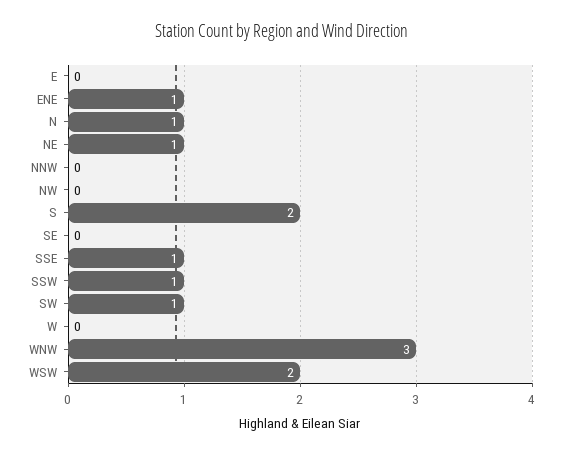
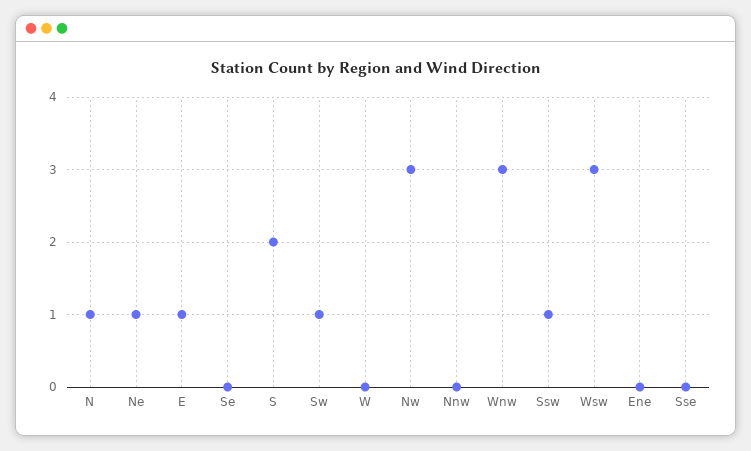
  {
-   "E": 0,
+   "E": 1,
-   "ENE": 1,
+   "ENE": 0,
    "N": 1,
    "NE": 1,
    "NNW": 0,
-   "NW": 0,
+   "NW": 3,
    "S": 2,
    "SE": 0,
-   "SSE": 1,
+   "SSE": 0,
    "SSW": 1,
    "SW": 1,
    "W": 0,
    "WNW": 3,
-   "WSW": 2
+   "WSW": 3
  }

